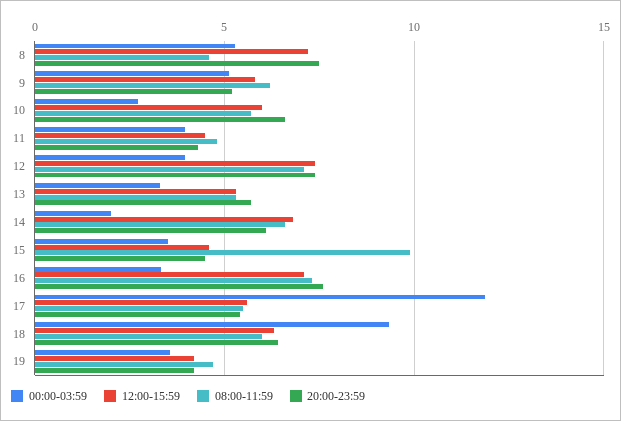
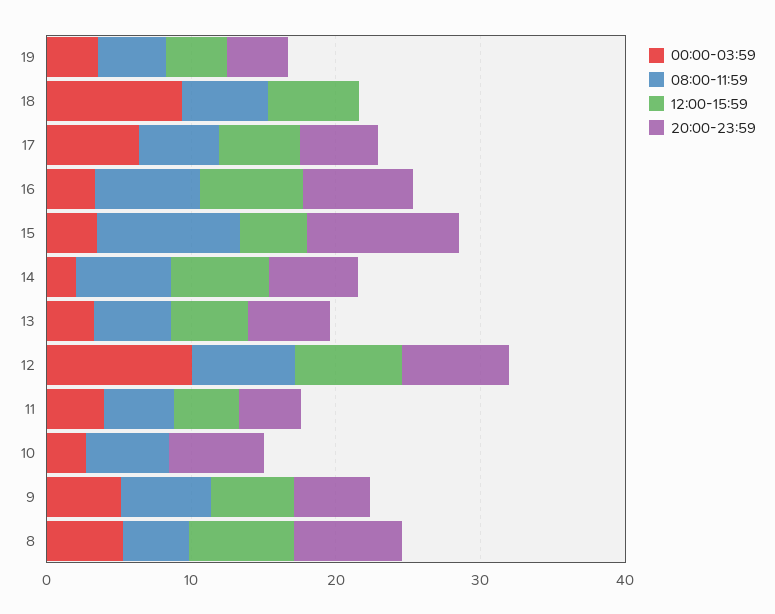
  {
    "00:00-03:59": {
      "8": 5.5,
      "9": 5,
      "10": 2.5,
      "11": 4,
-     "12": 4,
+     "12": 10,
      "13": 3.5,
      "14": 2,
      "15": 3.5,
      "16": 3.5,
-     "17": 12,
+     "17": 6,
      "18": 9.5,
      "19": 3.5
    },
    "12:00-15:59": {
      "8": 7,
      "9": 6,
-     "10": 6,
+     "10": 0,
      "11": 4.5,
      "12": 7.5,
      "13": 5.5,
      "14": 7,
      "15": 4.5,
      "16": 7,
      "17": 5.5,
      "18": 6.5,
      "19": 4
    },
    "08:00-11:59": {
      "8": 4.5,
      "9": 6,
      "10": 5.5,
      "11": 5,
      "12": 7,
      "13": 5.5,
      "14": 6.5,
      "15": 10,
      "16": 7.5,
      "17": 5.5,
      "18": 6,
      "19": 4.5
    },
    "20:00-23:59": {
      "8": 7.5,
      "9": 5,
      "10": 6.5,
      "11": 4.5,
      "12": 7.5,
      "13": 5.5,
      "14": 6,
-     "15": 4.5,
+     "15": 10,
      "16": 7.5,
      "17": 5.5,
-     "18": 6.5,
+     "18": 0,
      "19": 4
    }
  }

